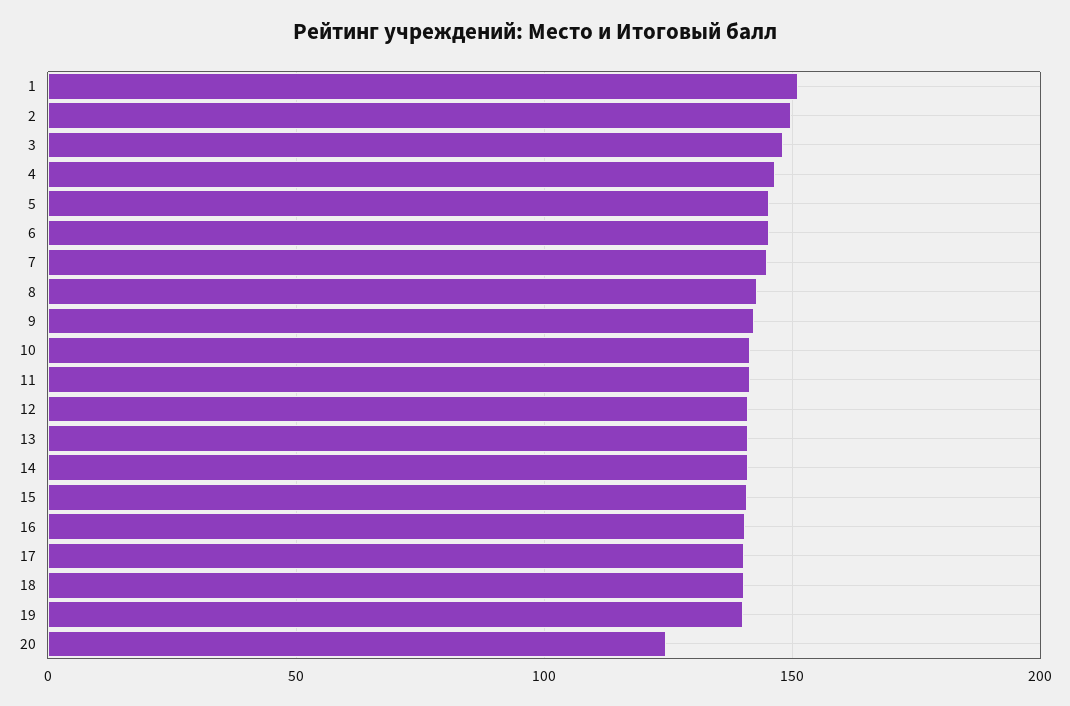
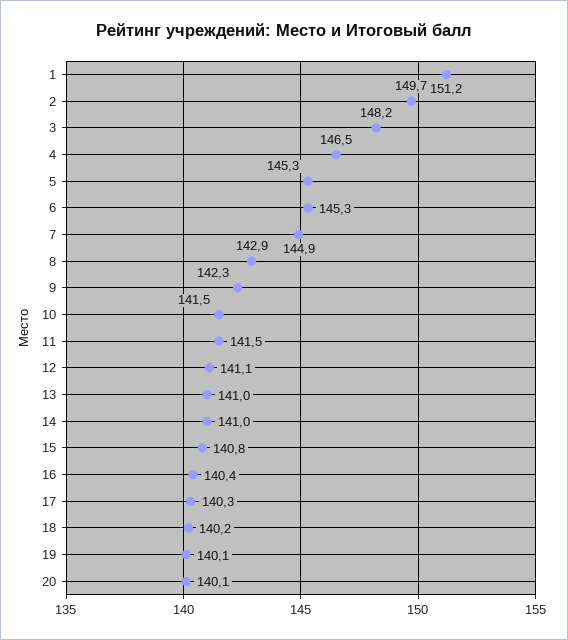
  {
    "1": 151.2,
    "2": 149.7,
    "3": 148.2,
    "4": 146.5,
    "5": 145.3,
    "6": 145.3,
    "7": 144.9,
    "8": 142.9,
    "9": 142.3,
    "10": 141.5,
    "11": 141.5,
    "12": 141.1,
    "13": 141,
    "14": 141,
    "15": 140.8,
    "16": 140.4,
    "17": 140.3,
    "18": 140.2,
    "19": 140.1,
-   "20": 125
+   "20": 140.1
  }

